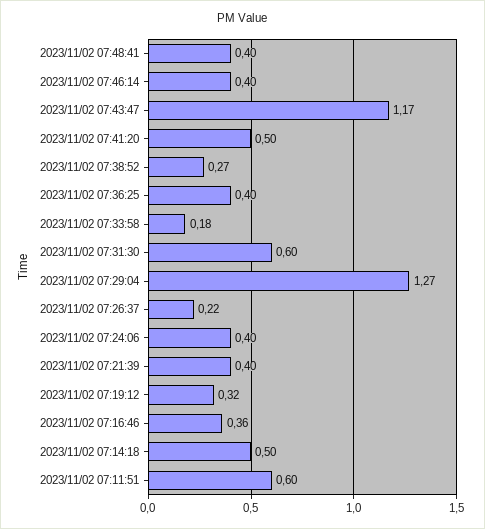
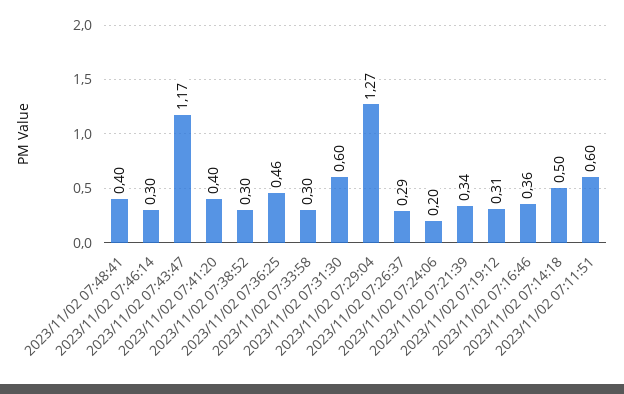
  {
    "2023/11/02 07:48:41": 0.4,
-   "2023/11/02 07:46:14": 0.4,
+   "2023/11/02 07:46:14": 0.3,
    "2023/11/02 07:43:47": 1.17,
-   "2023/11/02 07:41:20": 0.5,
+   "2023/11/02 07:41:20": 0.4,
-   "2023/11/02 07:38:52": 0.27,
+   "2023/11/02 07:38:52": 0.3,
-   "2023/11/02 07:36:25": 0.4,
+   "2023/11/02 07:36:25": 0.46,
-   "2023/11/02 07:33:58": 0.18,
+   "2023/11/02 07:33:58": 0.3,
    "2023/11/02 07:31:30": 0.6,
    "2023/11/02 07:29:04": 1.27,
-   "2023/11/02 07:26:37": 0.22,
+   "2023/11/02 07:26:37": 0.29,
-   "2023/11/02 07:24:06": 0.4,
+   "2023/11/02 07:24:06": 0.2,
-   "2023/11/02 07:21:39": 0.4,
+   "2023/11/02 07:21:39": 0.34,
-   "2023/11/02 07:19:12": 0.32,
+   "2023/11/02 07:19:12": 0.31,
    "2023/11/02 07:16:46": 0.36,
    "2023/11/02 07:14:18": 0.5,
    "2023/11/02 07:11:51": 0.6
  }

